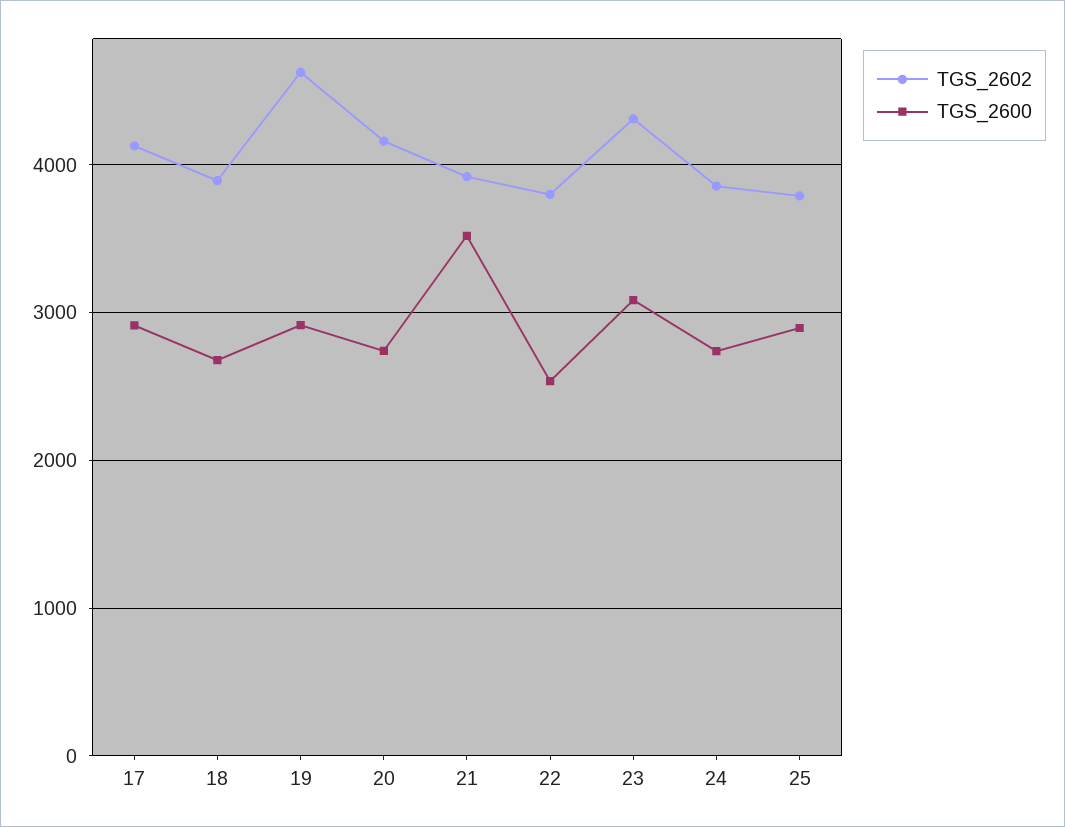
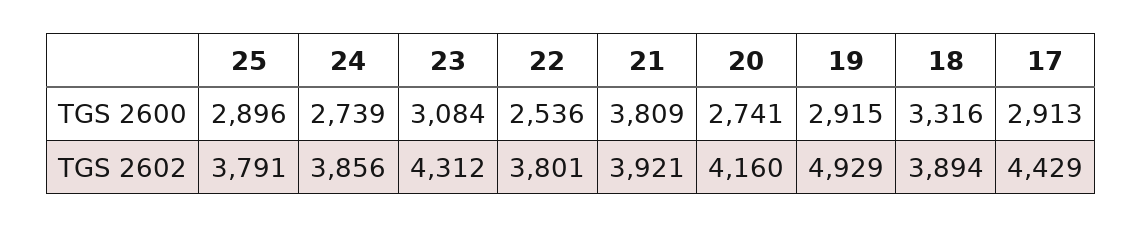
  {
    "TGS_2602": {
-     "17": 4100,
+     "17": 4429,
      "18": 3894,
-     "19": 4600,
+     "19": 4929,
      "20": 4160,
      "21": 3921,
      "22": 3801,
      "23": 4312,
      "24": 3856,
      "25": 3791
    },
    "TGS_2600": {
      "17": 2913,
-     "18": 2700,
+     "18": 3316,
      "19": 2915,
      "20": 2741,
-     "21": 3500,
+     "21": 3809,
      "22": 2536,
      "23": 3084,
      "24": 2739,
      "25": 2896
    }
  }

